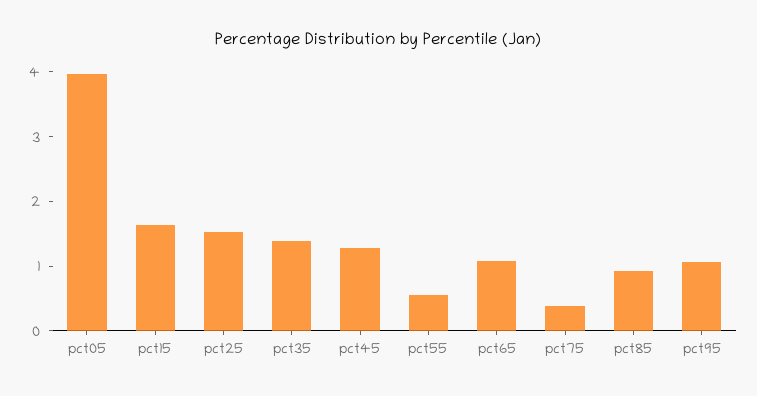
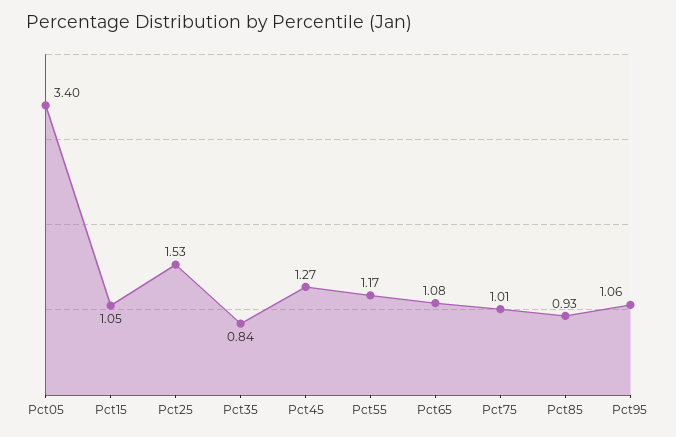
  {
-   "pct05": 4,
+   "pct05": 3.4,
-   "pct15": 1.6,
+   "pct15": 1.05,
    "pct25": 1.53,
-   "pct35": 1.4,
+   "pct35": 0.84,
    "pct45": 1.27,
-   "pct55": 0.6,
+   "pct55": 1.17,
    "pct65": 1.08,
-   "pct75": 0.4,
+   "pct75": 1.01,
    "pct85": 0.93,
    "pct95": 1.06
  }

